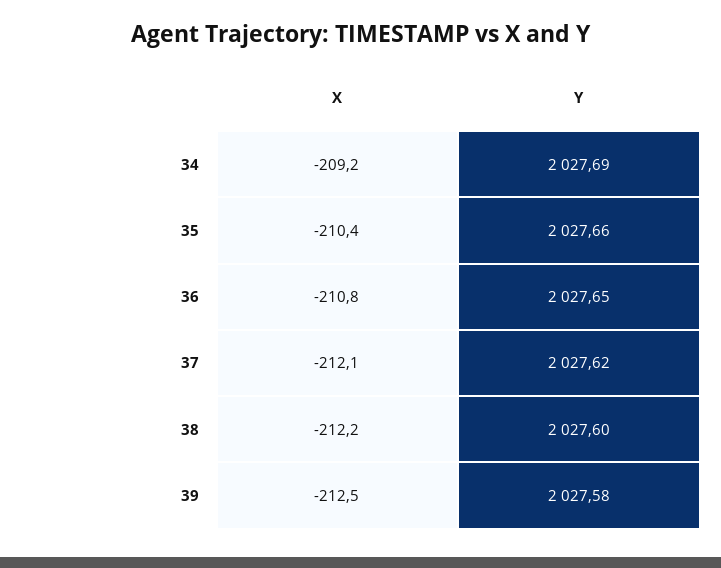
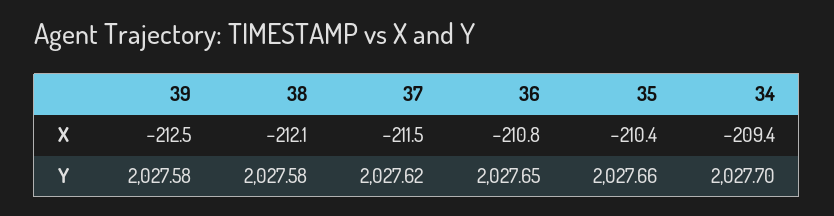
  {
    "X": {
-     "34": -209.2,
+     "34": -209.4,
      "35": -210.4,
      "36": -210.8,
-     "37": -212.1,
+     "37": -211.5,
-     "38": -212.2,
+     "38": -212.1,
      "39": -212.5
    },
    "Y": {
-     "34": 2027.69,
+     "34": 2027.7,
      "35": 2027.66,
      "36": 2027.65,
      "37": 2027.62,
-     "38": 2027.6,
+     "38": 2027.58,
      "39": 2027.58
    }
  }

